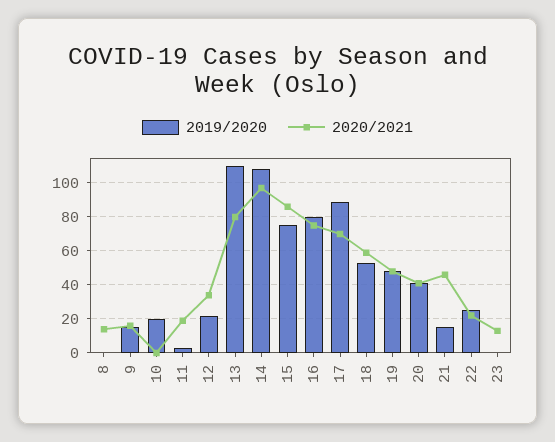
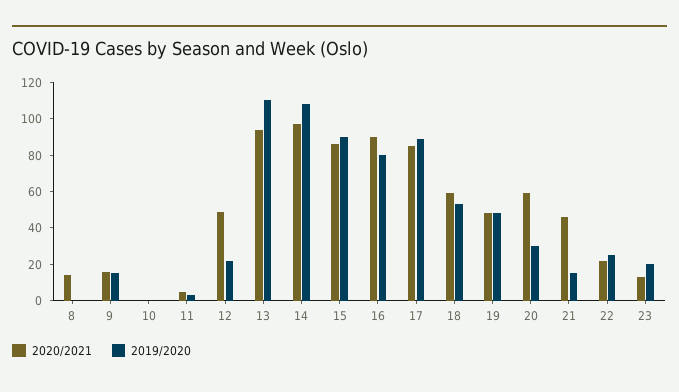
  {
    "2019/2020": {
      "8": 0,
      "9": 15,
-     "10": 20,
+     "10": 0,
      "11": 5,
      "12": 20,
      "13": 110,
      "14": 110,
-     "15": 75,
+     "15": 90,
      "16": 80,
      "17": 90,
      "18": 55,
      "19": 50,
-     "20": 40,
+     "20": 30,
      "21": 15,
      "22": 25,
-     "23": 0
+     "23": 20
    },
    "2020/2021": {
      "8": 15,
      "9": 15,
      "10": 0,
-     "11": 20,
+     "11": 5,
-     "12": 35,
+     "12": 50,
-     "13": 80,
+     "13": 95,
      "14": 95,
      "15": 85,
-     "16": 75,
+     "16": 90,
-     "17": 70,
+     "17": 85,
      "18": 60,
      "19": 50,
-     "20": 40,
+     "20": 60,
      "21": 45,
      "22": 20,
      "23": 15
    }
  }

